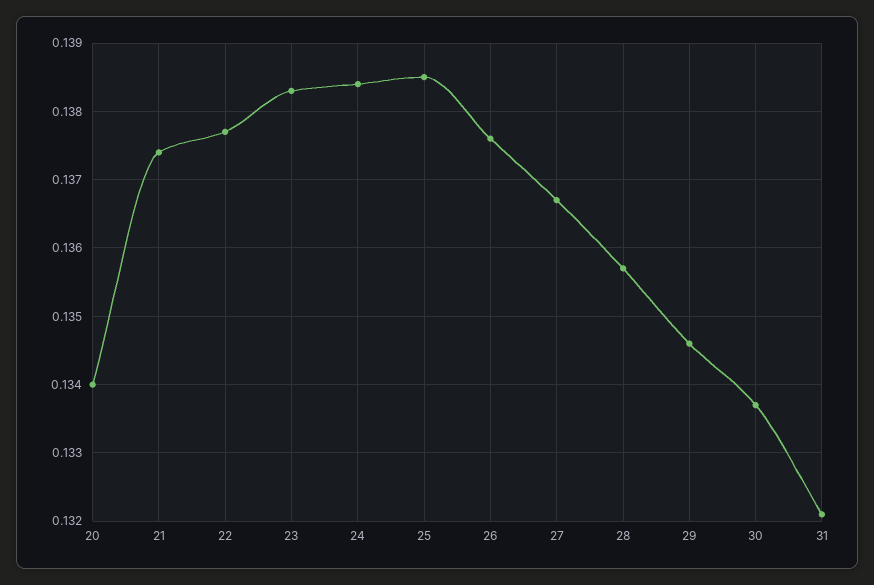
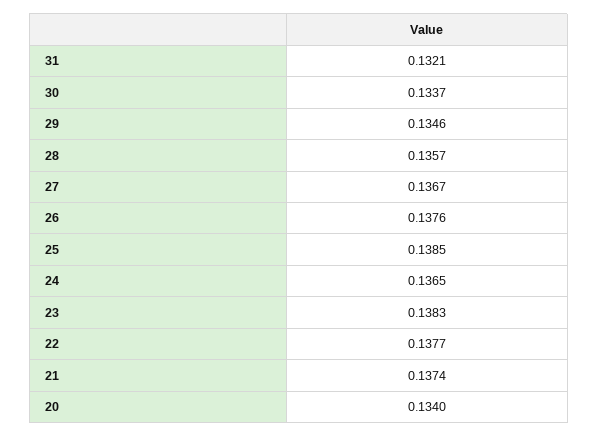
  {
    "20": 0.134,
    "21": 0.1374,
    "22": 0.1377,
    "23": 0.1383,
-   "24": 0.1384,
+   "24": 0.1365,
    "25": 0.1385,
    "26": 0.1376,
    "27": 0.1367,
    "28": 0.1357,
    "29": 0.1346,
    "30": 0.1337,
    "31": 0.1321
  }

